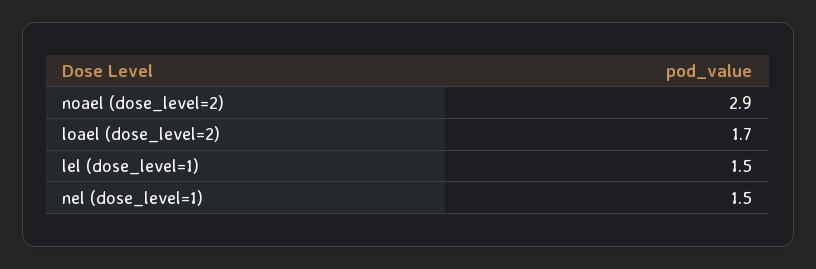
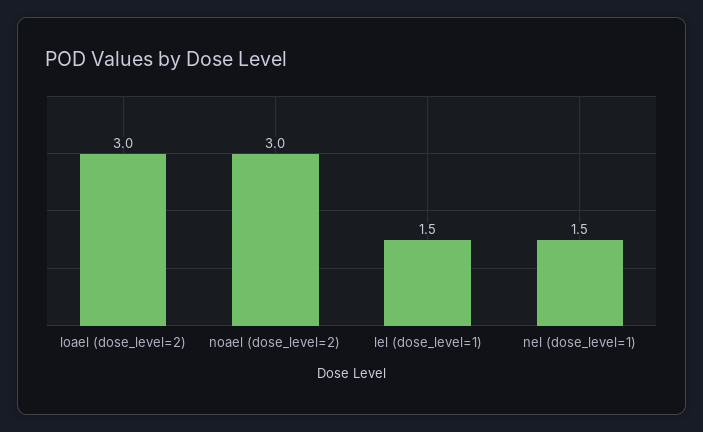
  {
-   "noael (dose_level=2)": 2.9,
+   "noael (dose_level=2)": 3,
-   "loael (dose_level=2)": 1.7,
+   "loael (dose_level=2)": 3,
    "lel (dose_level=1)": 1.5,
    "nel (dose_level=1)": 1.5
  }

